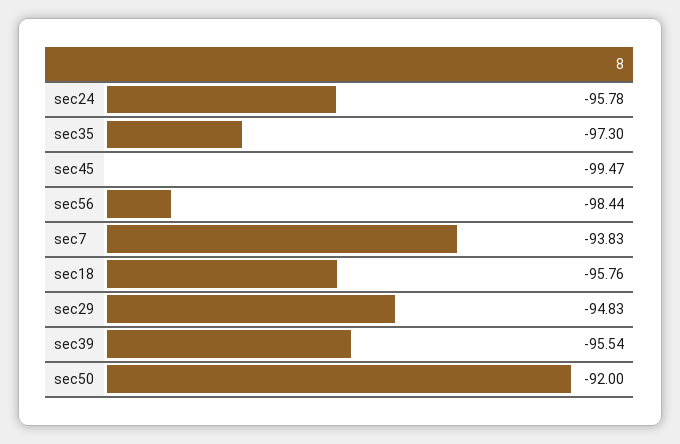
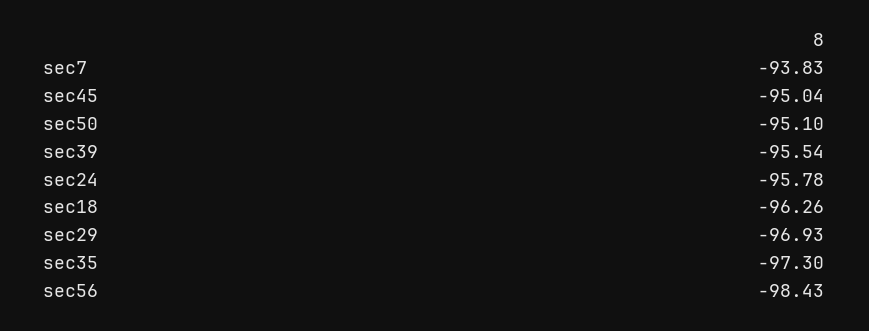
  {
    "sec24": -95.78,
    "sec35": -97.3,
-   "sec45": -99.47,
+   "sec45": -95.04,
-   "sec56": -98.44,
+   "sec56": -98.43,
    "sec7": -93.83,
-   "sec18": -95.76,
+   "sec18": -96.26,
-   "sec29": -94.83,
+   "sec29": -96.93,
    "sec39": -95.54,
-   "sec50": -92
+   "sec50": -95.1
  }

